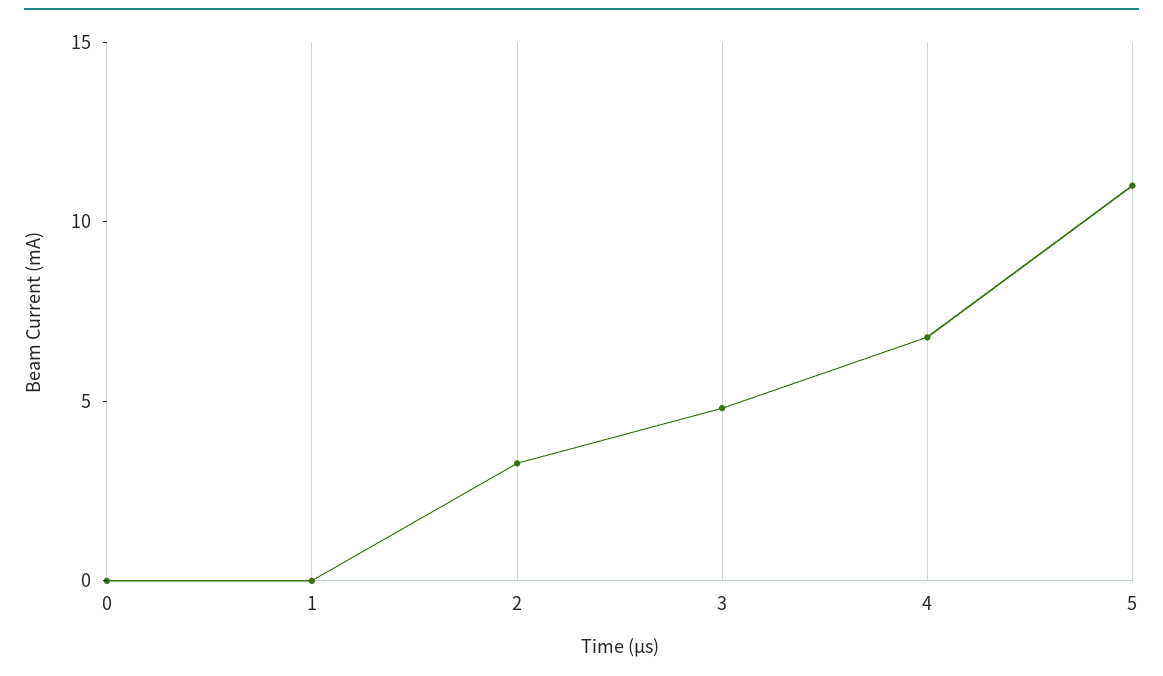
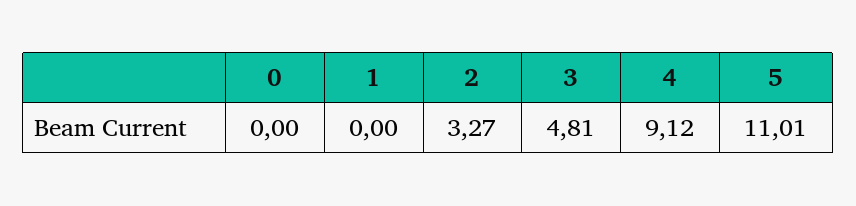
  {
    "0": 0,
    "1": 0,
    "2": 3.27,
    "3": 4.81,
-   "4": 7,
+   "4": 9.12,
    "5": 11.01
  }

